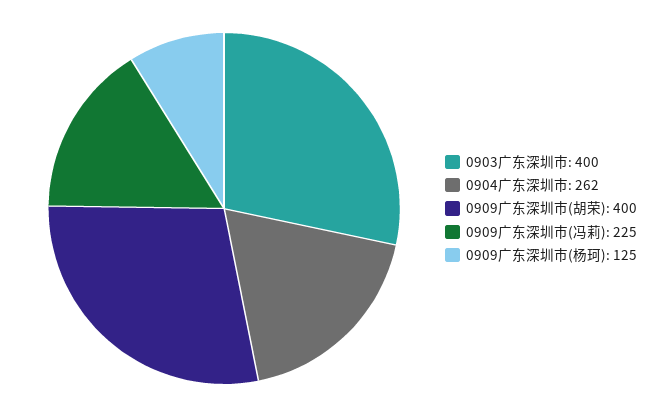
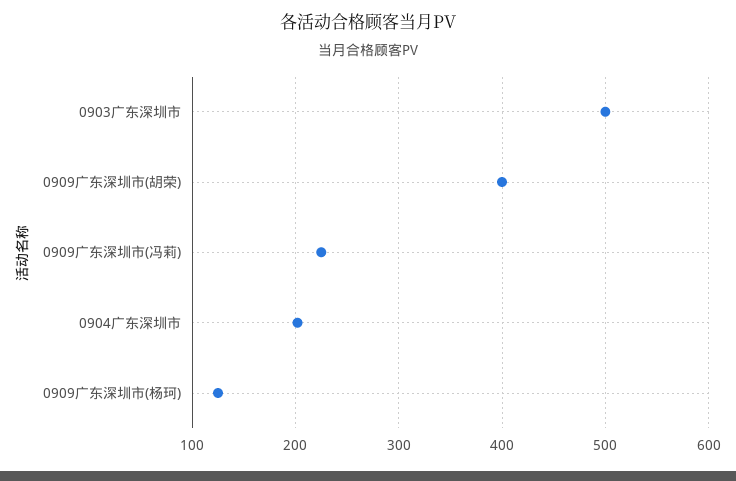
  {
-   "0903广东深圳市": 400,
+   "0903广东深圳市": 500,
-   "0904广东深圳市": 262,
+   "0904广东深圳市": 200,
    "0909广东深圳市(胡荣)": 400,
    "0909广东深圳市(冯莉)": 225,
    "0909广东深圳市(杨珂)": 125
  }

